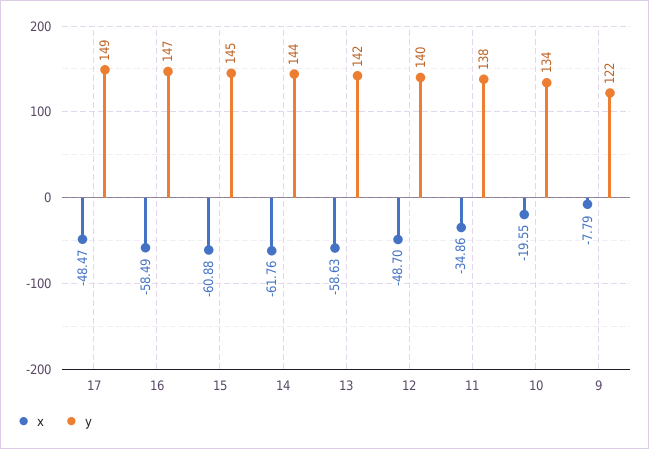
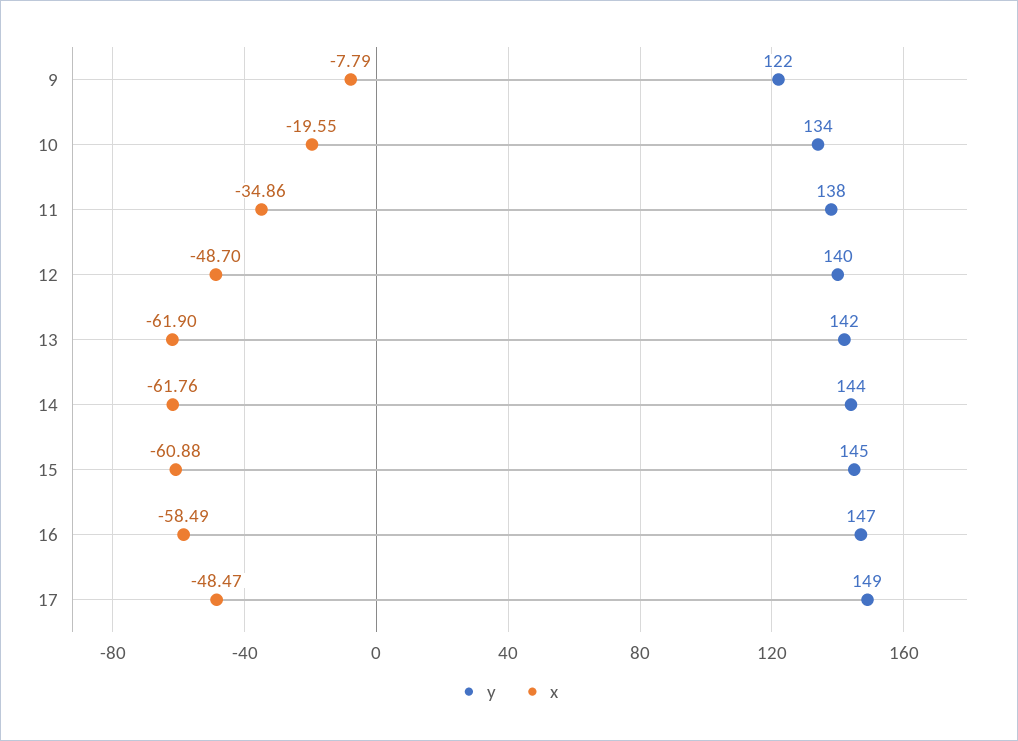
  {
    "x": {
      "17": -48.47,
      "16": -58.49,
      "15": -60.88,
      "14": -61.76,
-     "13": -58.63,
+     "13": -61.9,
      "12": -48.7,
      "11": -34.86,
      "10": -19.55,
      "9": -7.79
    },
    "y": {
      "17": 149,
      "16": 147,
      "15": 145,
      "14": 144,
      "13": 142,
      "12": 140,
      "11": 138,
      "10": 134,
      "9": 122
    }
  }

